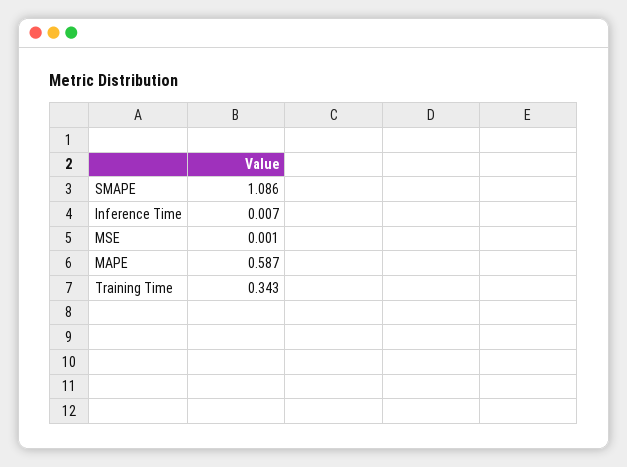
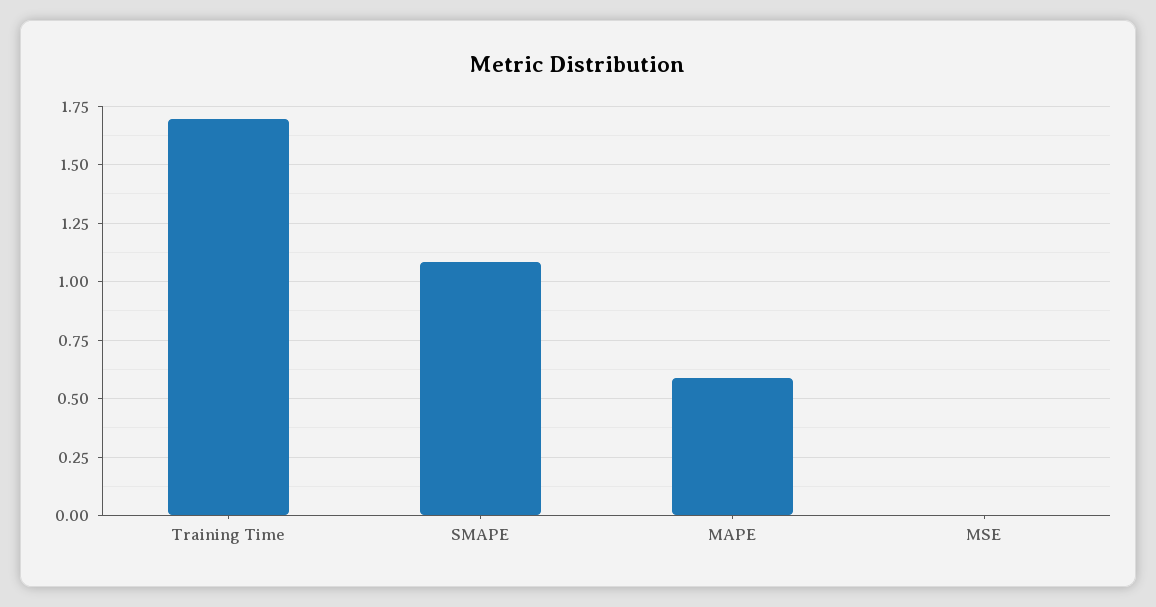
  {
    "SMAPE": 1.086,
-   "Inference Time": 0.007,
    "MSE": 0.001,
    "MAPE": 0.587,
-   "Training Time": 0.343
+   "Training Time": 1.7
  }

